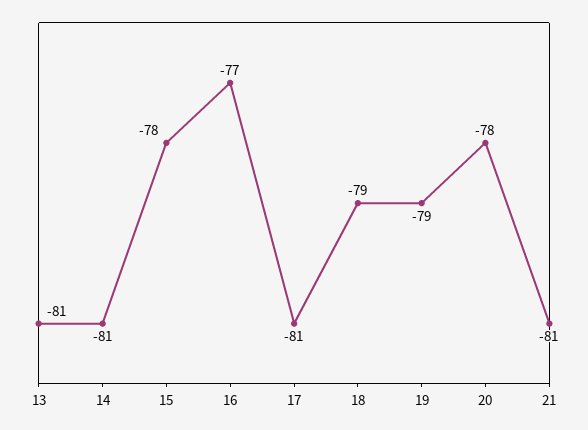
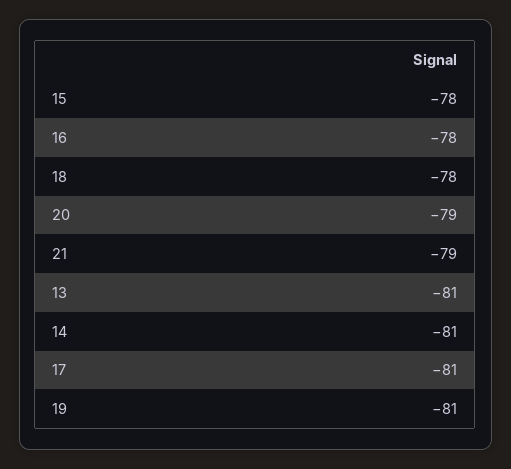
  {
    "13": -81,
    "14": -81,
    "15": -78,
-   "16": -77,
+   "16": -78,
    "17": -81,
-   "18": -79,
+   "18": -78,
-   "19": -79,
+   "19": -81,
-   "20": -78,
+   "20": -79,
-   "21": -81
+   "21": -79
  }

